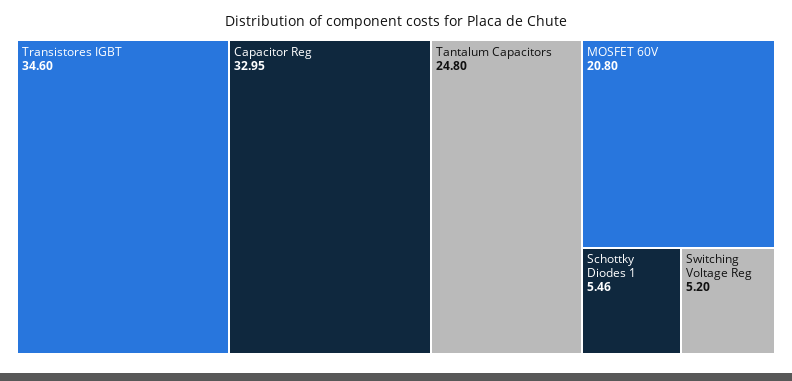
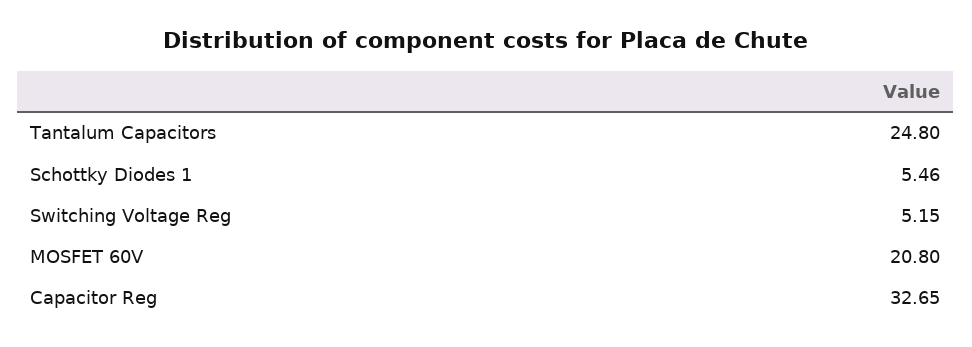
  {
-   "Transistores IGBT": 34.6,
-   "Capacitor Reg": 32.95,
+   "Capacitor Reg": 32.65,
    "Tantalum Capacitors": 24.8,
    "MOSFET 60V": 20.8,
    "Schottky Diodes 1": 5.46,
-   "Switching Voltage Reg": 5.2
+   "Switching Voltage Reg": 5.15
  }

